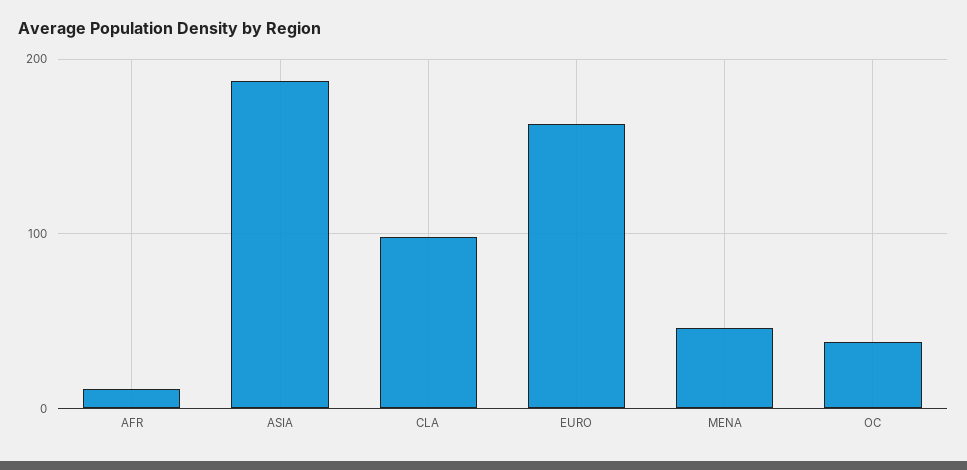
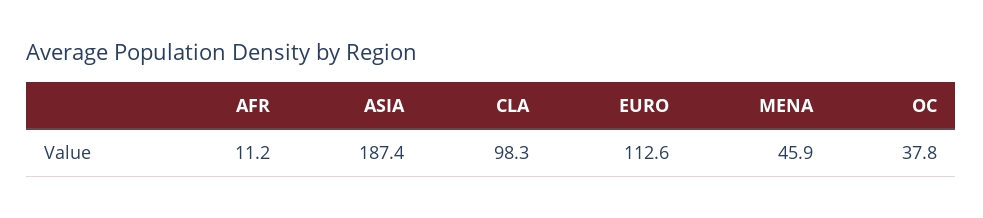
  {
    "AFR": 11.2,
    "ASIA": 187.4,
    "CLA": 98.3,
-   "EURO": 160,
+   "EURO": 112.6,
    "MENA": 45.9,
    "OC": 37.8
  }

